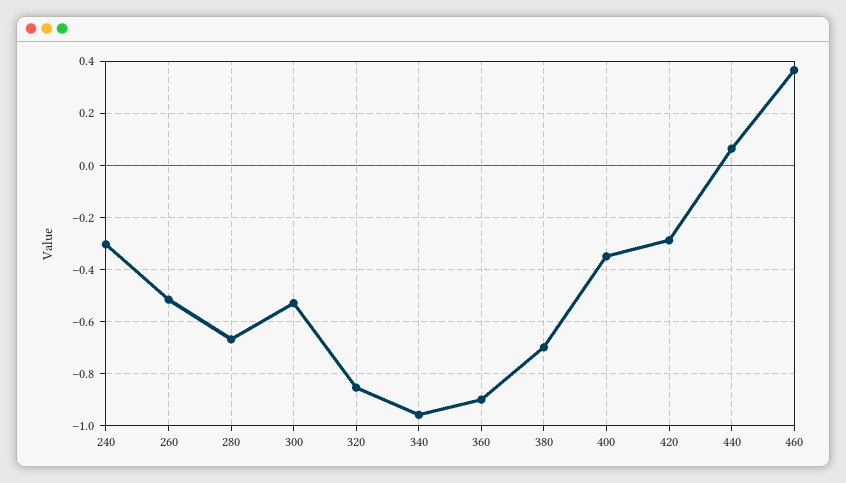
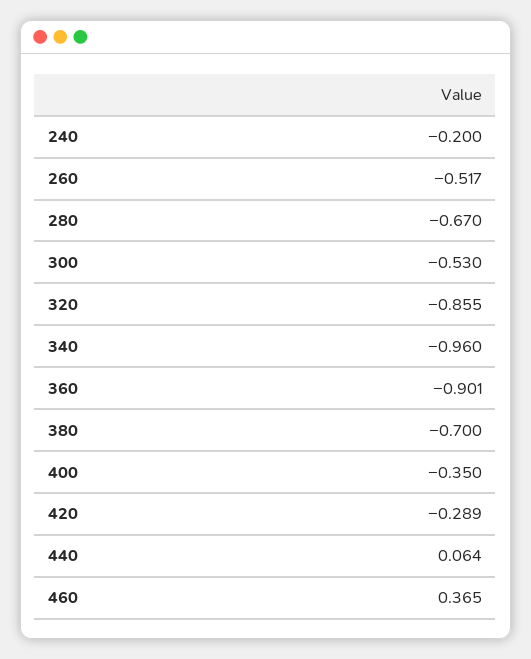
  {
-   "240": -0.3,
+   "240": -0.2,
    "260": -0.517,
    "280": -0.67,
    "300": -0.53,
    "320": -0.855,
    "340": -0.96,
    "360": -0.901,
    "380": -0.7,
    "400": -0.35,
    "420": -0.289,
    "440": 0.064,
    "460": 0.365
  }

